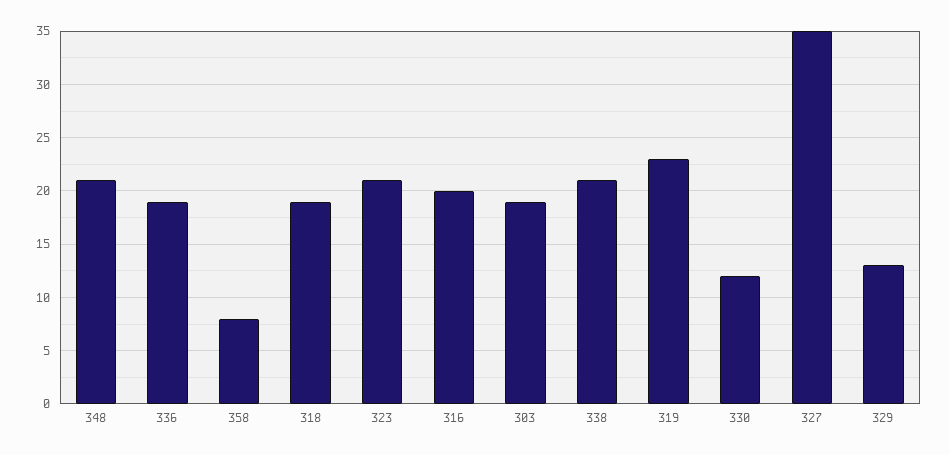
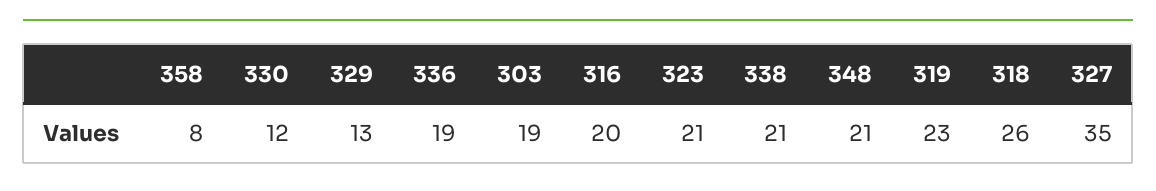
  {
    "348": 21,
    "336": 19,
    "358": 8,
-   "318": 19,
+   "318": 26,
    "323": 21,
    "316": 20,
    "303": 19,
    "338": 21,
    "319": 23,
    "330": 12,
    "327": 35,
    "329": 13
  }

